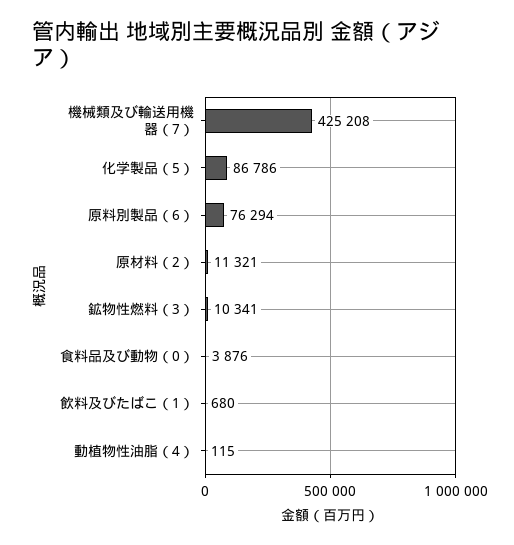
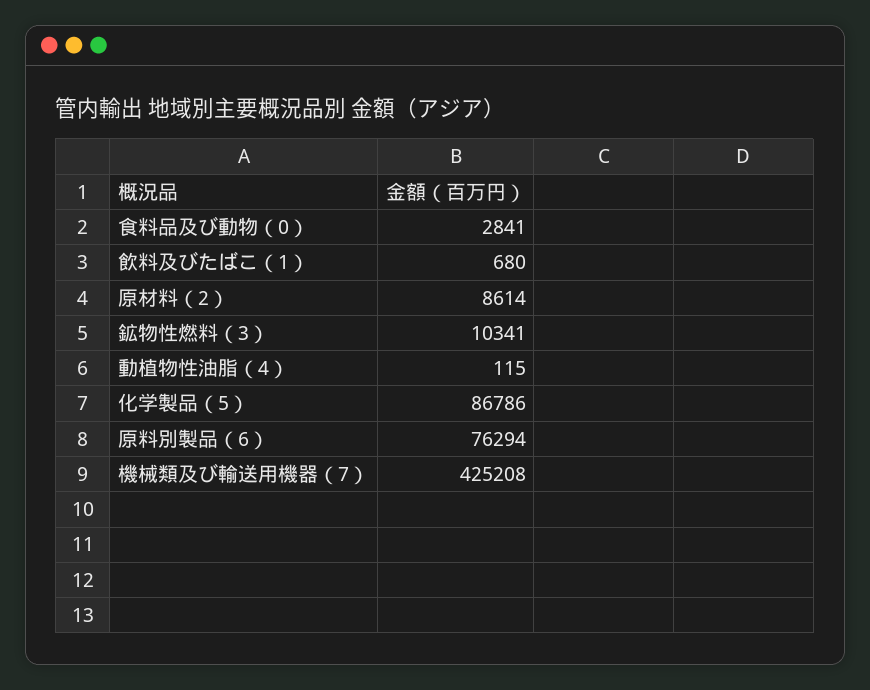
  {
    "機械類及び輸送用機器（7）": 425208,
    "化学製品（5）": 86786,
    "原料別製品（6）": 76294,
-   "原材料（2）": 11321,
+   "原材料（2）": 8614,
    "鉱物性燃料（3）": 10341,
-   "食料品及び動物（0）": 3876,
+   "食料品及び動物（0）": 2841,
    "飲料及びたばこ（1）": 680,
    "動植物性油脂（4）": 115
  }

